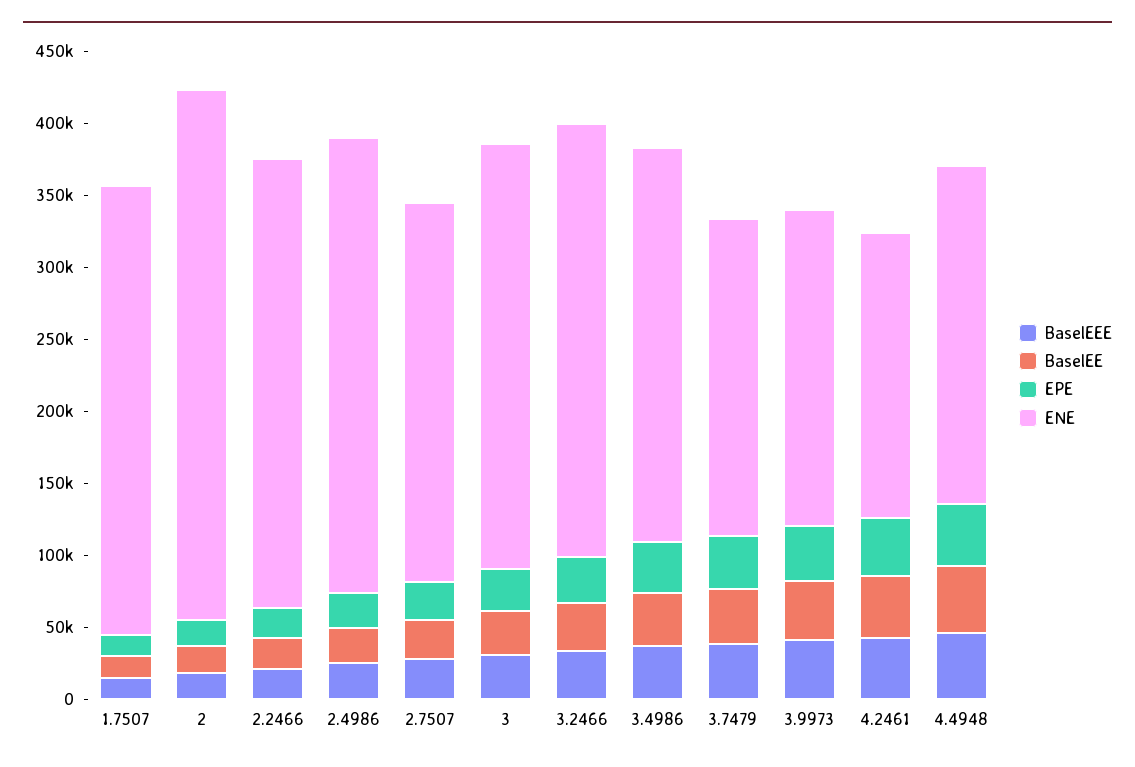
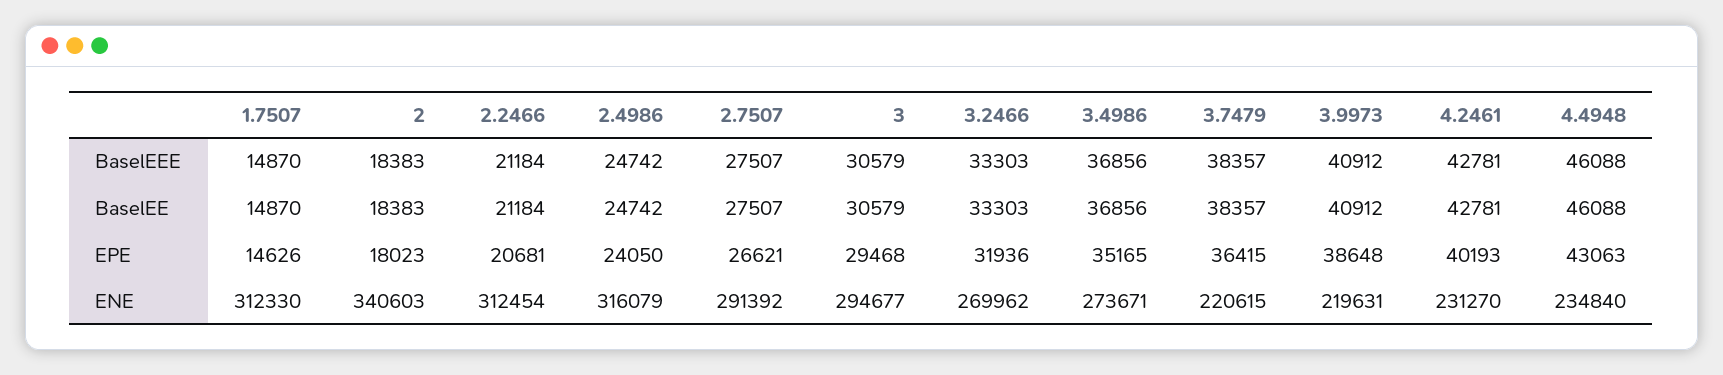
  {
    "BaselEEE": {
      "1.7507": 14870,
      "2": 18383,
      "2.2466": 21184,
      "2.4986": 24742,
      "2.7507": 27507,
      "3": 30579,
      "3.2466": 33303,
      "3.4986": 36856,
      "3.7479": 38357,
      "3.9973": 40912,
      "4.2461": 42781,
      "4.4948": 46088
    },
    "BaselEE": {
      "1.7507": 14870,
      "2": 18383,
      "2.2466": 21184,
      "2.4986": 24742,
      "2.7507": 27507,
      "3": 30579,
      "3.2466": 33303,
      "3.4986": 36856,
      "3.7479": 38357,
      "3.9973": 40912,
      "4.2461": 42781,
      "4.4948": 46088
    },
    "EPE": {
      "1.7507": 14626,
      "2": 18023,
      "2.2466": 20681,
      "2.4986": 24050,
      "2.7507": 26621,
      "3": 29468,
      "3.2466": 31936,
      "3.4986": 35165,
      "3.7479": 36415,
      "3.9973": 38648,
      "4.2461": 40193,
      "4.4948": 43063
    },
    "ENE": {
      "1.7507": 312330,
-     "2": 370000,
+     "2": 340603,
      "2.2466": 312454,
      "2.4986": 316079,
-     "2.7507": 260000,
+     "2.7507": 291392,
      "3": 294677,
-     "3.2466": 300000,
+     "3.2466": 269962,
      "3.4986": 273671,
      "3.7479": 220615,
      "3.9973": 219631,
-     "4.2461": 200000,
+     "4.2461": 231270,
      "4.4948": 234840
    }
  }

